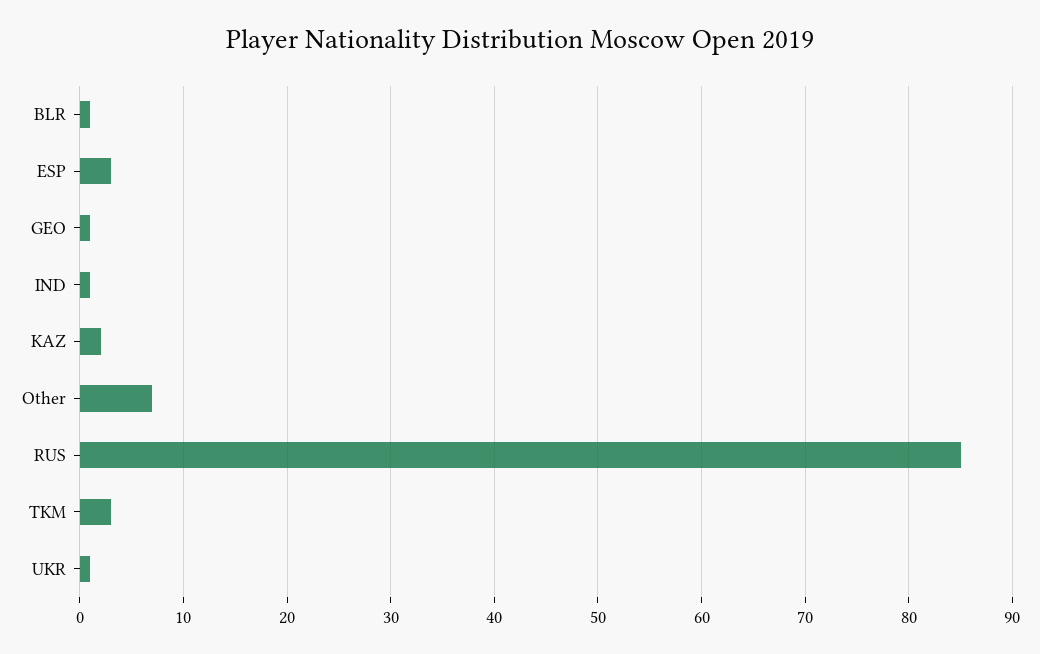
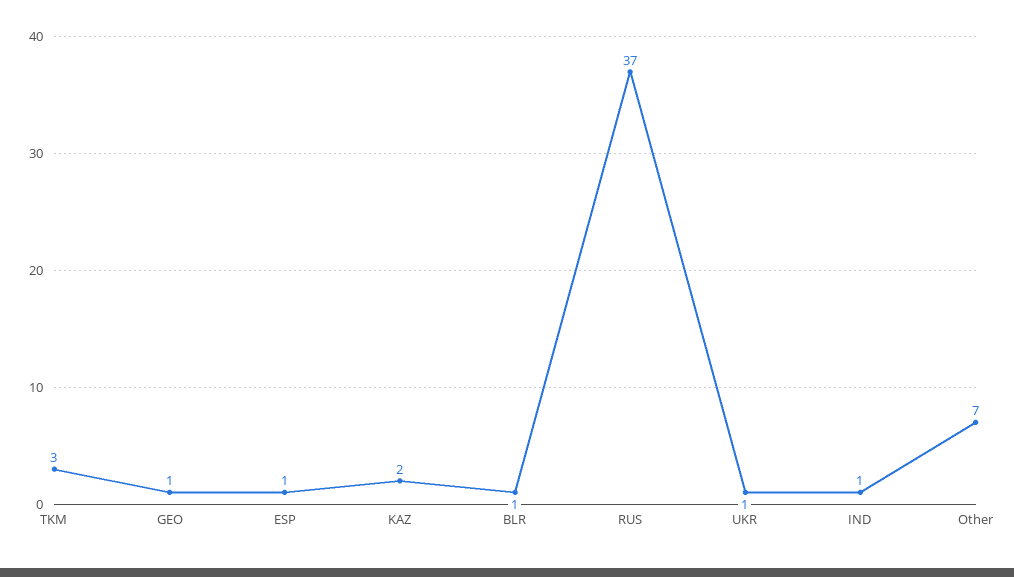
  {
    "BLR": 1,
-   "ESP": 3,
+   "ESP": 1,
    "GEO": 1,
    "IND": 1,
    "KAZ": 2,
    "Other": 7,
-   "RUS": 85,
+   "RUS": 37,
    "TKM": 3,
    "UKR": 1
  }

